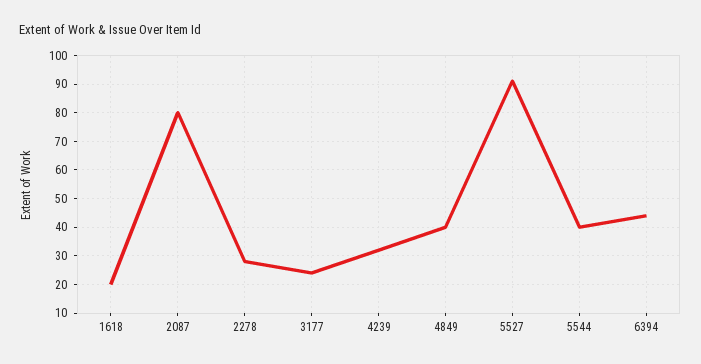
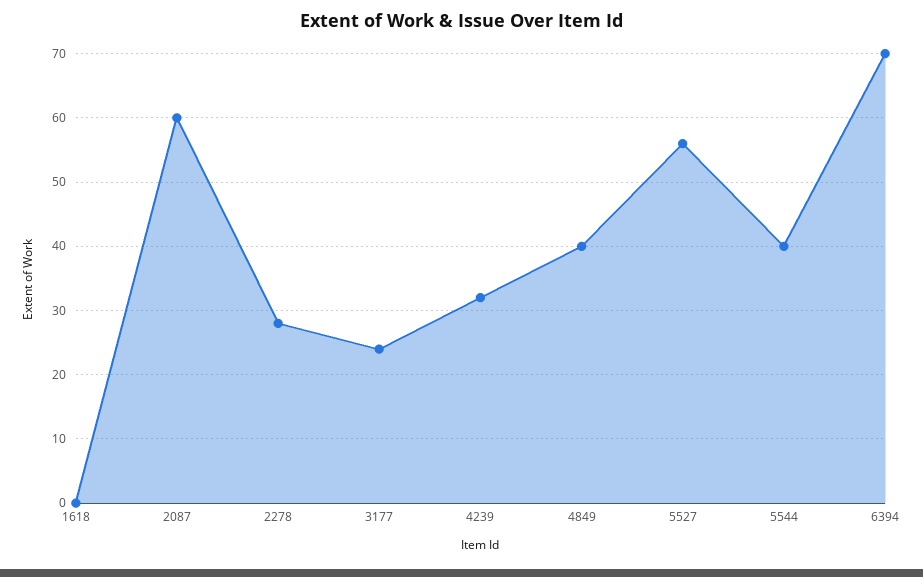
  {
-   "1618": 20,
+   "1618": 0,
-   "2087": 80,
+   "2087": 60,
    "2278": 28,
    "3177": 24,
    "4239": 32,
    "4849": 40,
-   "5527": 90,
+   "5527": 56,
    "5544": 40,
-   "6394": 45
+   "6394": 70
  }

